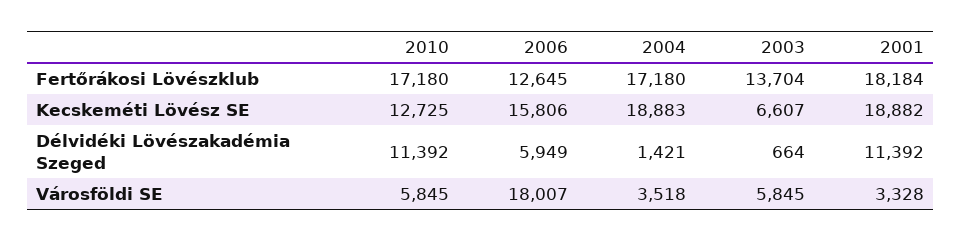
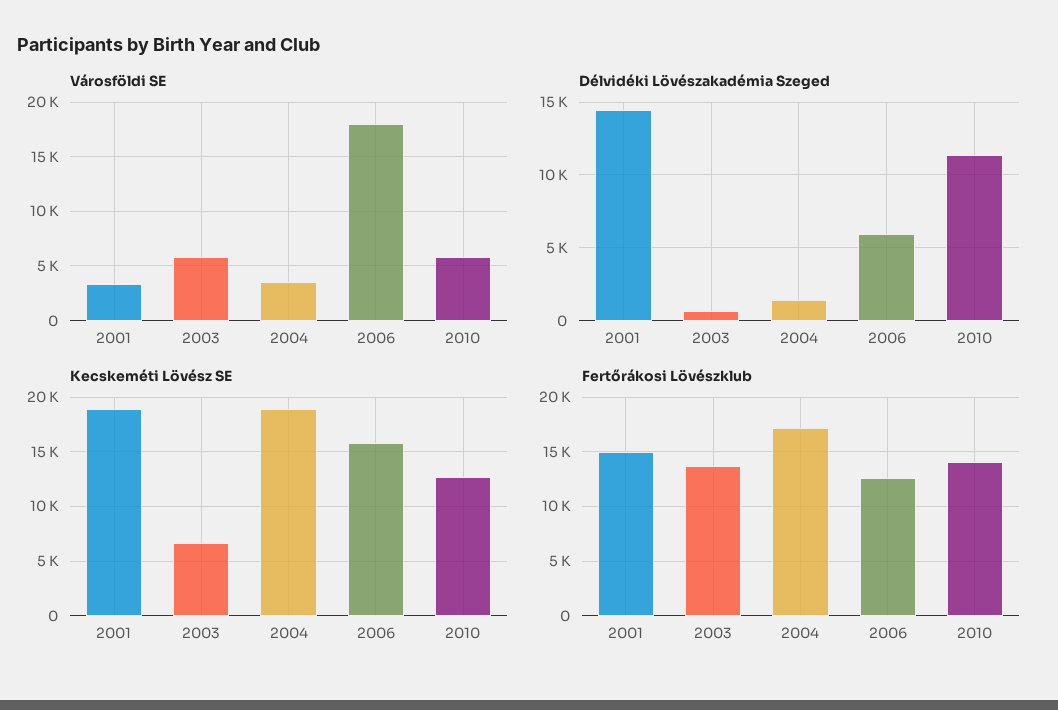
  {
    "Fertőrákosi Lövészklub": {
-     "2010": 17180,
+     "2010": 14000,
      "2006": 12645,
      "2004": 17180,
      "2003": 13704,
-     "2001": 18184
+     "2001": 15000
    },
    "Kecskeméti Lövész SE": {
      "2010": 12725,
      "2006": 15806,
      "2004": 18883,
      "2003": 6607,
      "2001": 18882
    },
    "Délvidéki Lövészakadémia Szeged": {
      "2010": 11392,
      "2006": 5949,
      "2004": 1421,
      "2003": 664,
-     "2001": 11392
+     "2001": 14500
    },
    "Városföldi SE": {
      "2010": 5845,
      "2006": 18007,
      "2004": 3518,
      "2003": 5845,
      "2001": 3328
    }
  }

